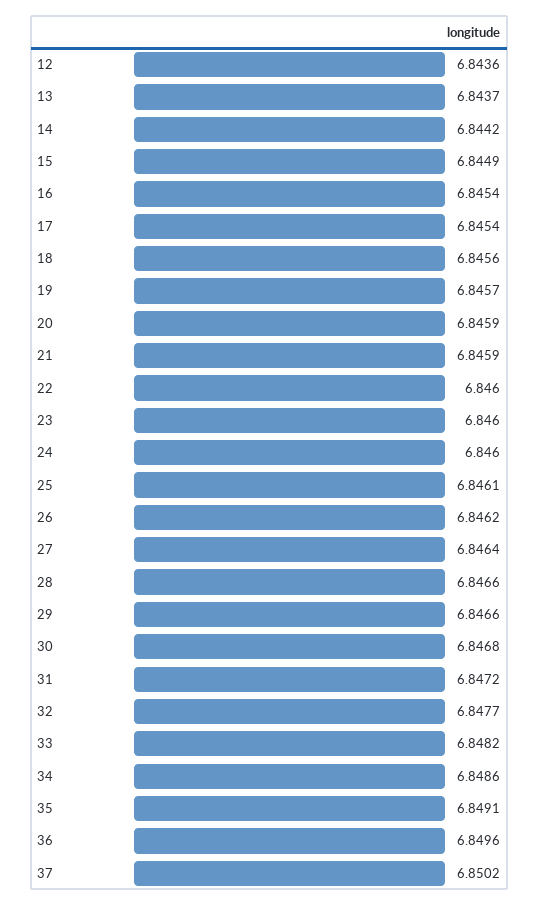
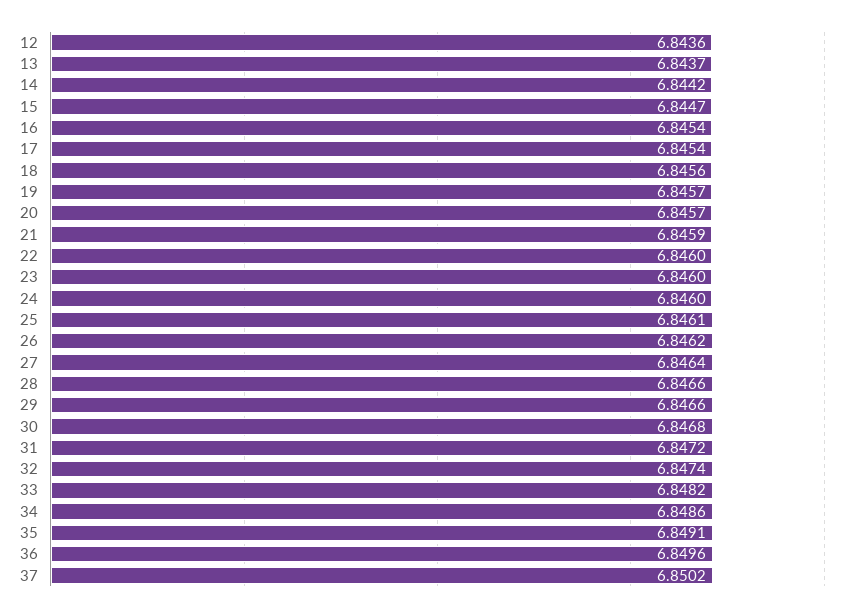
  {
    "12": 6.8436,
    "13": 6.8437,
    "14": 6.8442,
-   "15": 6.8449,
+   "15": 6.8447,
    "16": 6.8454,
    "17": 6.8454,
    "18": 6.8456,
    "19": 6.8457,
-   "20": 6.8459,
+   "20": 6.8457,
    "21": 6.8459,
    "22": 6.846,
    "23": 6.846,
    "24": 6.846,
    "25": 6.8461,
    "26": 6.8462,
    "27": 6.8464,
    "28": 6.8466,
    "29": 6.8466,
    "30": 6.8468,
    "31": 6.8472,
-   "32": 6.8477,
+   "32": 6.8474,
    "33": 6.8482,
    "34": 6.8486,
    "35": 6.8491,
    "36": 6.8496,
    "37": 6.8502
  }

